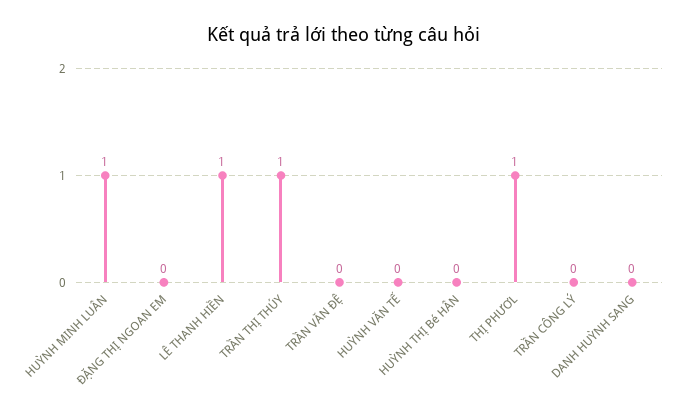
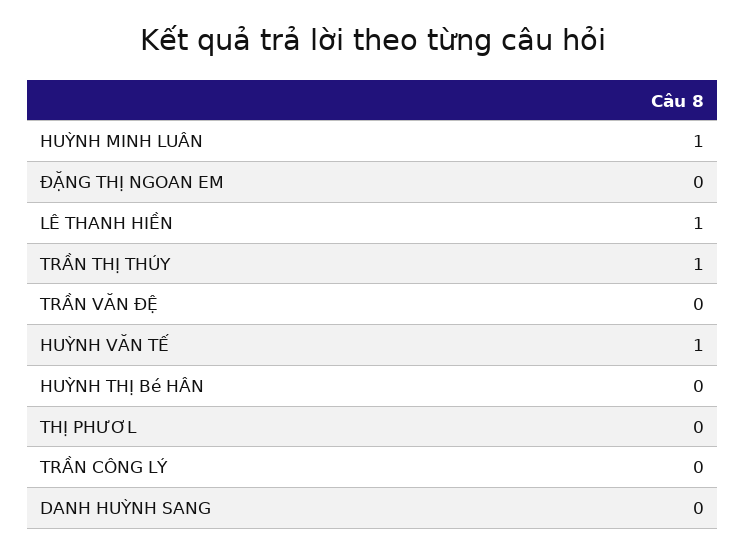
  {
    "HUỲNH MINH LUÂN": 1,
    "ĐẶNG THỊ NGOAN EM": 0,
    "LÊ THANH HIỀN": 1,
    "TRẦN THỊ THÚY": 1,
    "TRẦN VĂN ĐỆ": 0,
-   "HUỲNH VĂN TẾ": 0,
+   "HUỲNH VĂN TẾ": 1,
    "HUỲNH THỊ Bé HÂN": 0,
-   "THỊ PHƯƠL": 1,
+   "THỊ PHƯƠL": 0,
    "TRẦN CÔNG LÝ": 0,
    "DANH HUỲNH SANG": 0
  }

